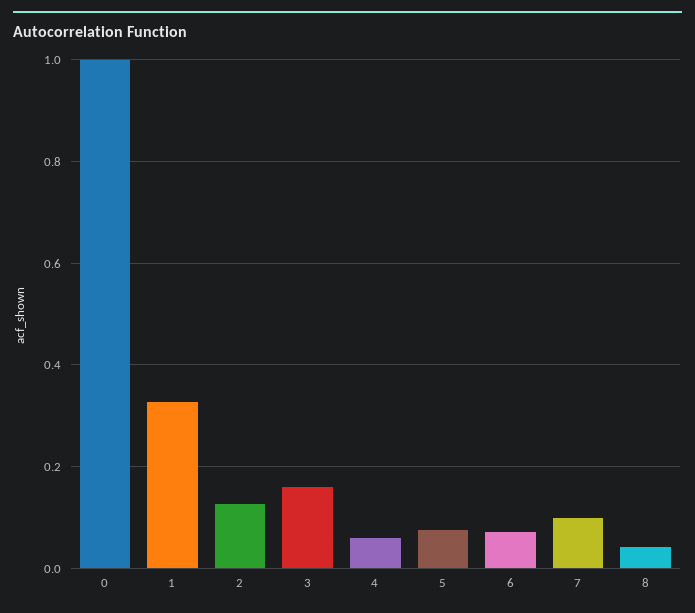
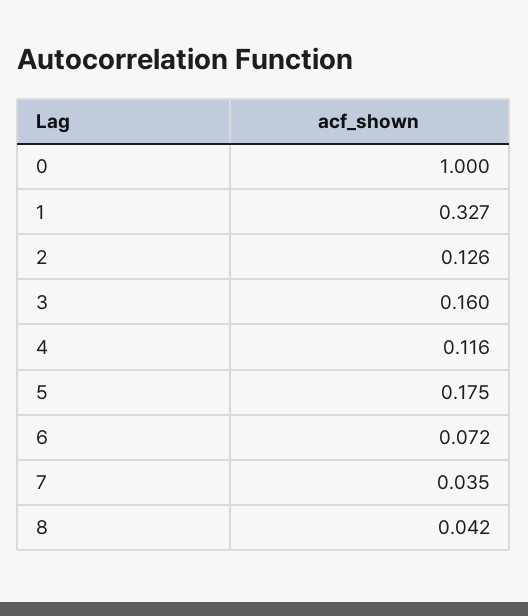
  {
    "0": 1,
    "1": 0.327,
    "2": 0.126,
    "3": 0.16,
-   "4": 0.06,
+   "4": 0.116,
-   "5": 0.08,
+   "5": 0.175,
    "6": 0.072,
-   "7": 0.1,
+   "7": 0.035,
    "8": 0.042
  }

